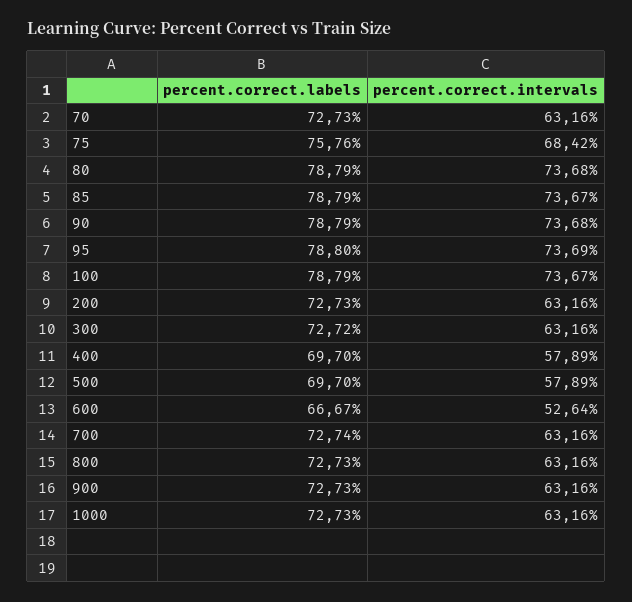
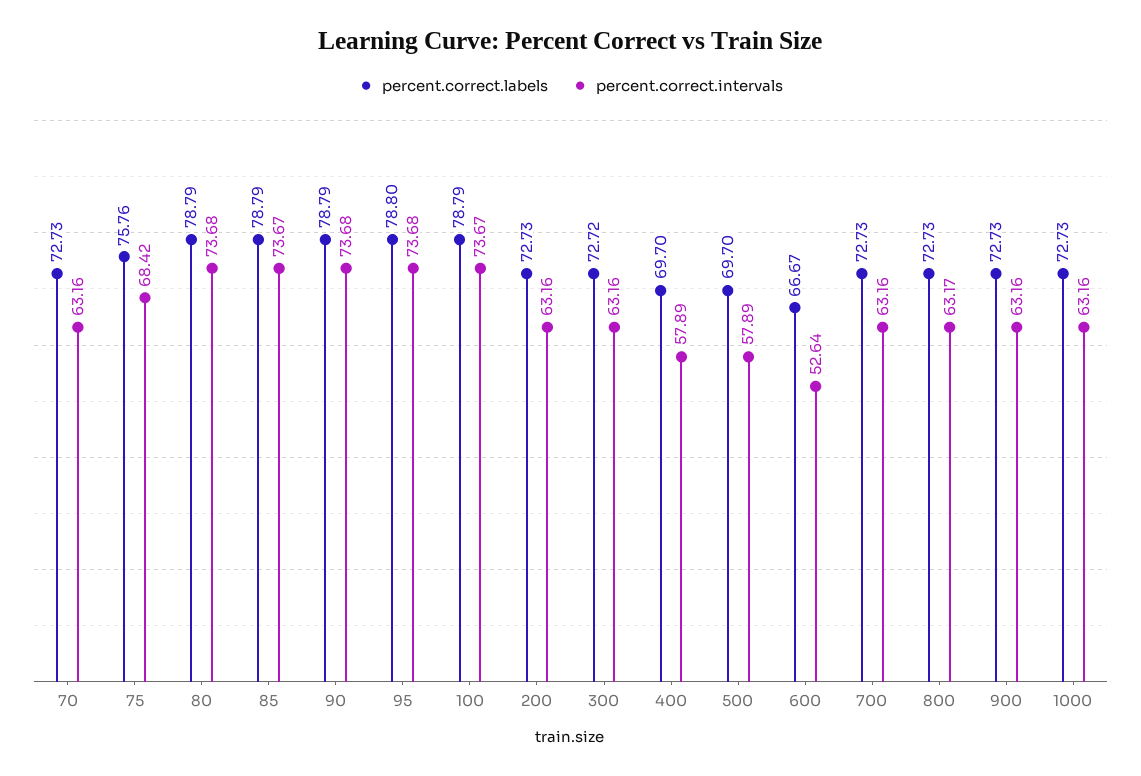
  {
    "percent.correct.labels": {
      "70": 72.73,
      "75": 75.76,
      "80": 78.79,
      "85": 78.79,
      "90": 78.79,
      "95": 78.8,
      "100": 78.79,
      "200": 72.73,
      "300": 72.72,
      "400": 69.7,
      "500": 69.7,
      "600": 66.67,
-     "700": 72.74,
+     "700": 72.73,
      "800": 72.73,
      "900": 72.73,
      "1000": 72.73
    },
    "percent.correct.intervals": {
      "70": 63.16,
      "75": 68.42,
      "80": 73.68,
      "85": 73.67,
      "90": 73.68,
-     "95": 73.69,
+     "95": 73.68,
      "100": 73.67,
      "200": 63.16,
      "300": 63.16,
      "400": 57.89,
      "500": 57.89,
      "600": 52.64,
      "700": 63.16,
-     "800": 63.16,
+     "800": 63.17,
      "900": 63.16,
      "1000": 63.16
    }
  }

